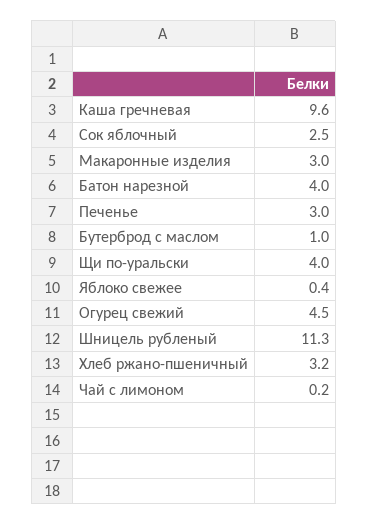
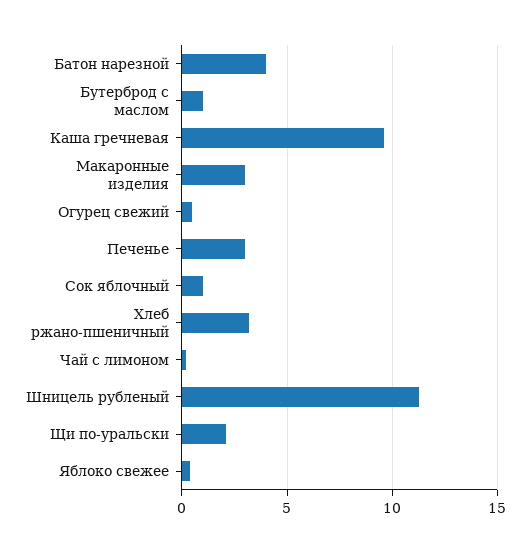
  {
    "Каша гречневая": 9.6,
-   "Сок яблочный": 2.5,
+   "Сок яблочный": 1,
    "Макаронные изделия": 3,
    "Батон нарезной": 4,
    "Печенье": 3,
    "Бутерброд с маслом": 1,
-   "Щи по-уральски": 4,
+   "Щи по-уральски": 2,
    "Яблоко свежее": 0.4,
-   "Огурец свежий": 4.5,
+   "Огурец свежий": 0.5,
    "Шницель рубленый": 11.3,
    "Хлеб ржано-пшеничный": 3.2,
    "Чай с лимоном": 0.2
  }

